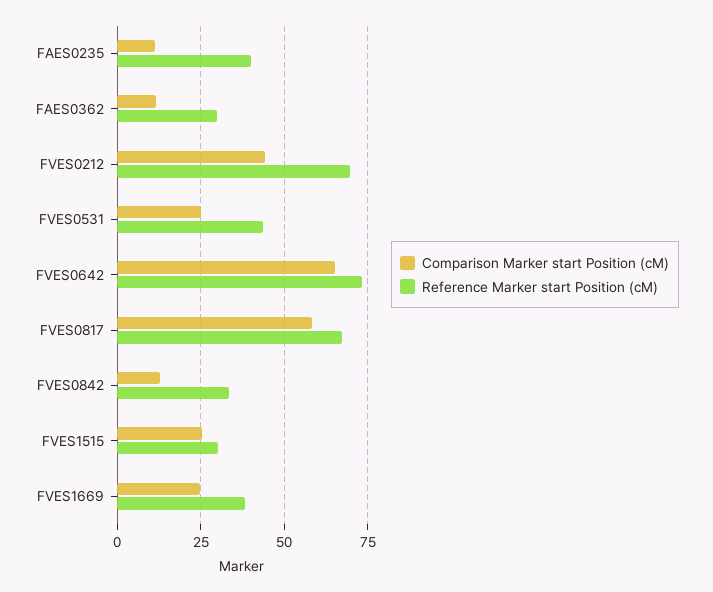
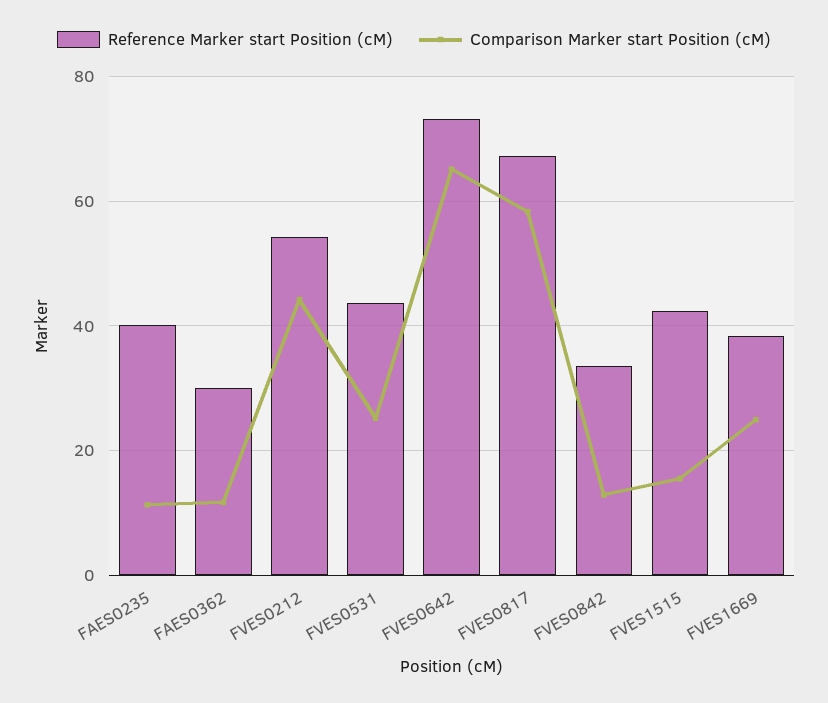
  {
    "Comparison Marker start Position (cM)": {
      "FAES0235": 12,
      "FAES0362": 12,
      "FVES0212": 44,
      "FVES0531": 26,
      "FVES0642": 66,
      "FVES0817": 58,
      "FVES0842": 12,
-     "FVES1515": 25,
+     "FVES1515": 16,
      "FVES1669": 24
    },
    "Reference Marker start Position (cM)": {
      "FAES0235": 40,
      "FAES0362": 30,
-     "FVES0212": 70,
+     "FVES0212": 54,
      "FVES0531": 44,
      "FVES0642": 74,
      "FVES0817": 68,
      "FVES0842": 34,
-     "FVES1515": 30,
+     "FVES1515": 42,
      "FVES1669": 38
    }
  }

